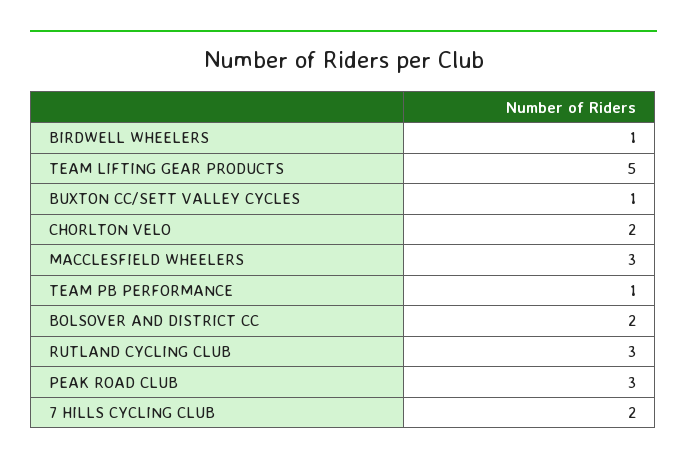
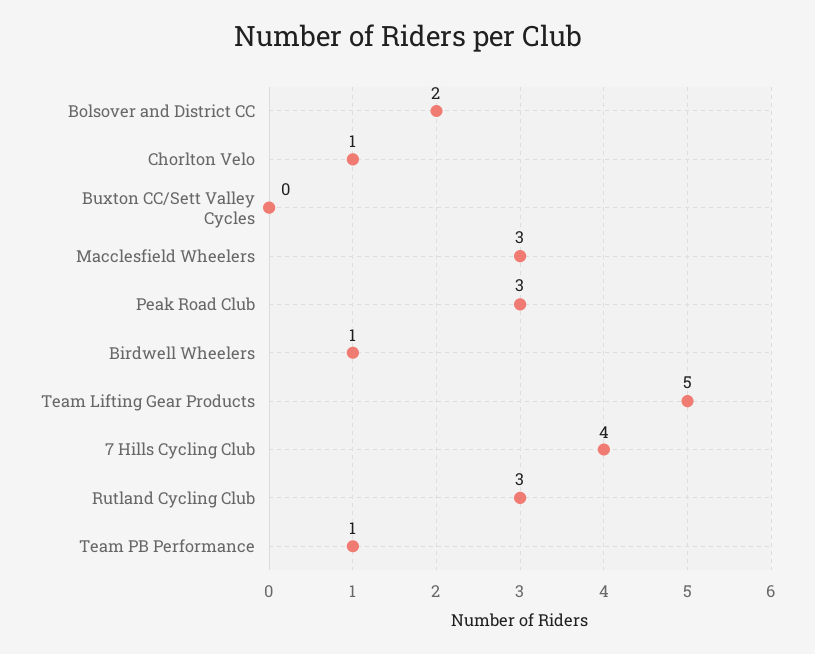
  {
    "BIRDWELL WHEELERS": 1,
    "TEAM LIFTING GEAR PRODUCTS": 5,
-   "BUXTON CC/SETT VALLEY CYCLES": 1,
+   "BUXTON CC/SETT VALLEY CYCLES": 0,
-   "CHORLTON VELO": 2,
+   "CHORLTON VELO": 1,
    "MACCLESFIELD WHEELERS": 3,
    "TEAM PB PERFORMANCE": 1,
    "BOLSOVER AND DISTRICT CC": 2,
    "RUTLAND CYCLING CLUB": 3,
    "PEAK ROAD CLUB": 3,
-   "7 HILLS CYCLING CLUB": 2
+   "7 HILLS CYCLING CLUB": 4
  }

